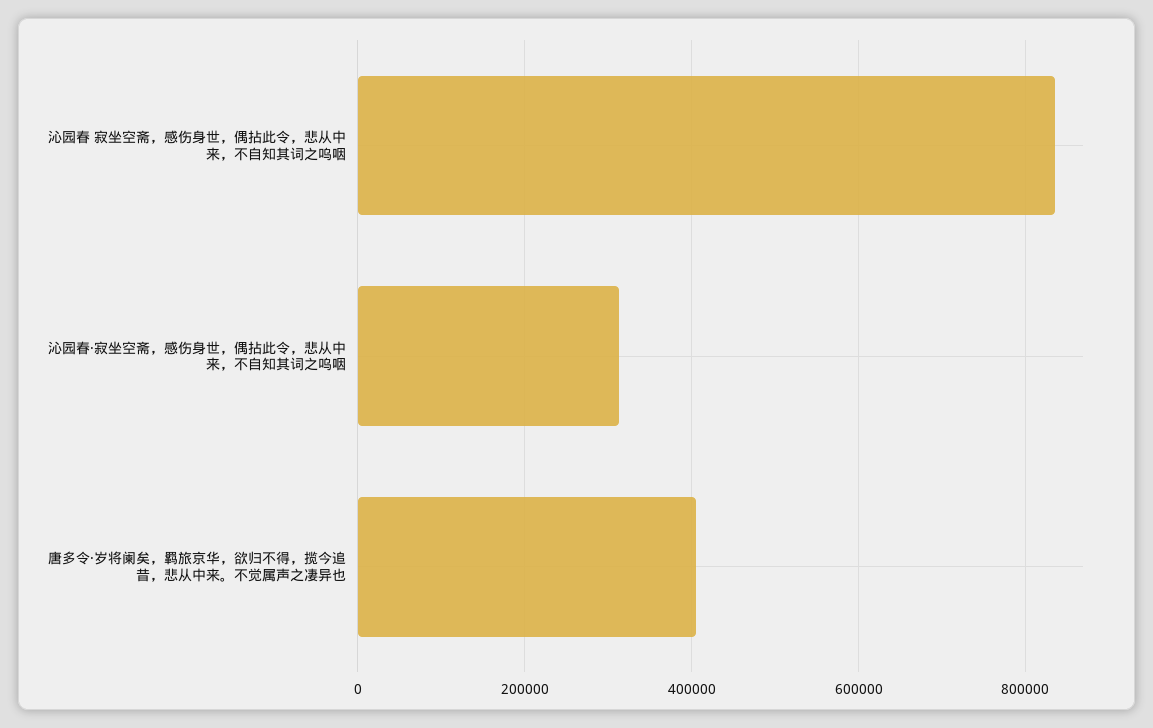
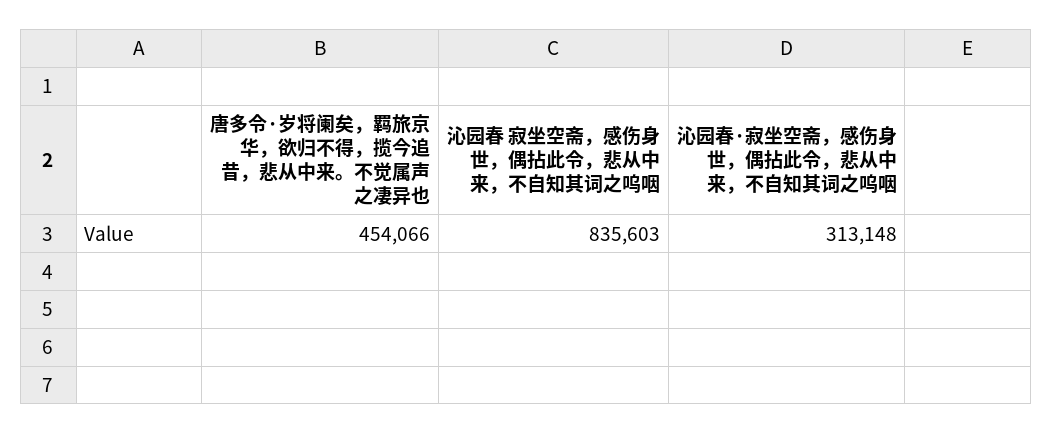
  {
    "沁园春 寂坐空斋，感伤身世，偶拈此令，悲从中来，不自知其词之呜咽": 835603,
    "沁园春·寂坐空斋，感伤身世，偶拈此令，悲从中来，不自知其词之呜咽": 313148,
-   "唐多令·岁将阑矣，羁旅京华，欲归不得，揽今追昔，悲从中来。不觉属声之凄异也": 400000
+   "唐多令·岁将阑矣，羁旅京华，欲归不得，揽今追昔，悲从中来。不觉属声之凄异也": 454066
  }

